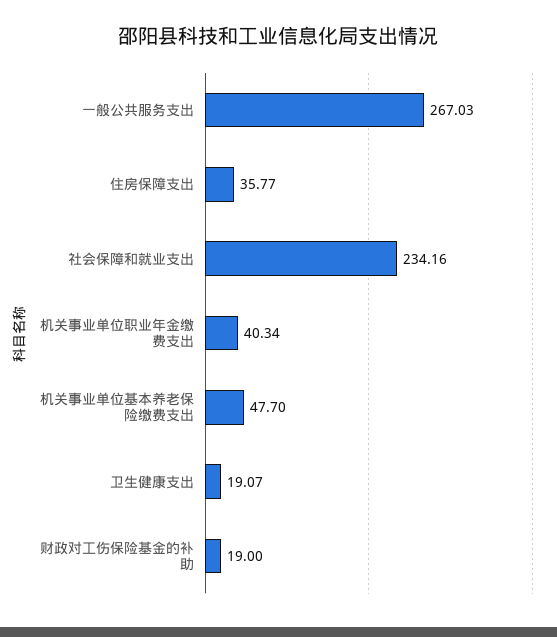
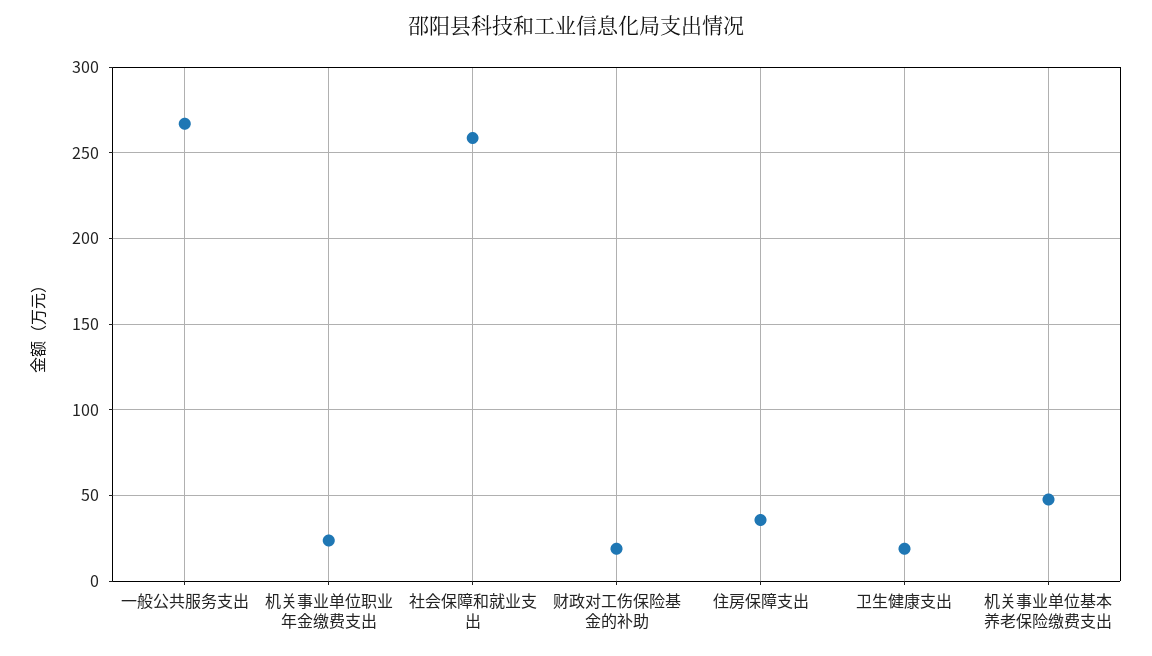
  {
    "一般公共服务支出": 267.03,
    "住房保障支出": 35.77,
-   "社会保障和就业支出": 234.16,
+   "社会保障和就业支出": 260,
-   "机关事业单位职业年金缴费支出": 40.34,
+   "机关事业单位职业年金缴费支出": 25,
    "机关事业单位基本养老保险缴费支出": 47.7,
    "卫生健康支出": 19.07,
    "财政对工伤保险基金的补助": 19
  }

